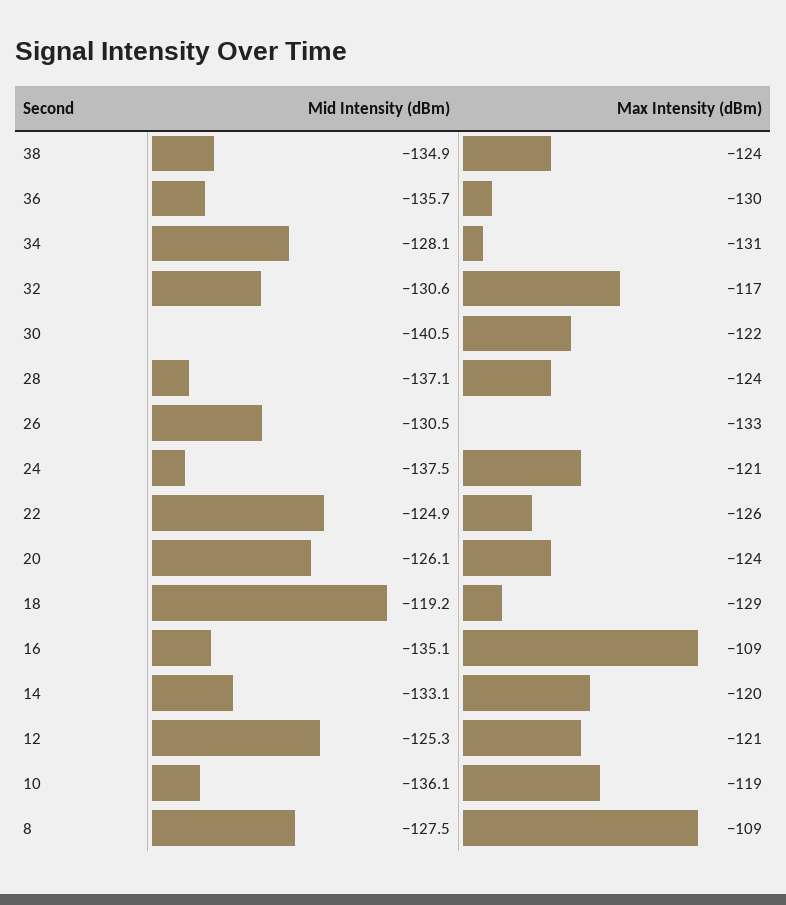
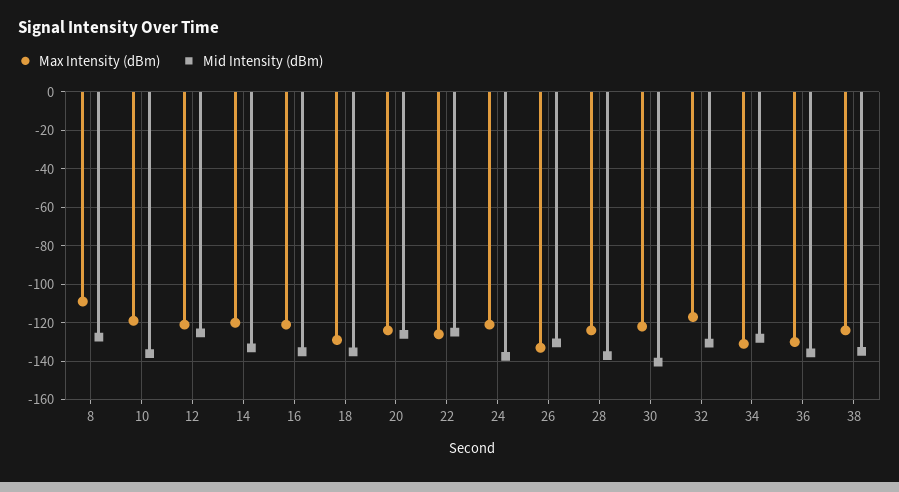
  {
    "Mid Intensity (dBm)": {
      "38": -134.9,
      "36": -135.7,
      "34": -128.1,
      "32": -130.6,
      "30": -140.5,
      "28": -137.1,
      "26": -130.5,
      "24": -137.5,
      "22": -124.9,
      "20": -126.1,
-     "18": -119.2,
+     "18": -135,
      "16": -135.1,
      "14": -133.1,
      "12": -125.3,
      "10": -136.1,
      "8": -127.5
    },
    "Max Intensity (dBm)": {
      "38": -124,
      "36": -130,
      "34": -131,
      "32": -117,
      "30": -122,
      "28": -124,
      "26": -133,
      "24": -121,
      "22": -126,
      "20": -124,
      "18": -129,
-     "16": -109,
+     "16": -120,
      "14": -120,
      "12": -121,
      "10": -119,
      "8": -109
    }
  }

